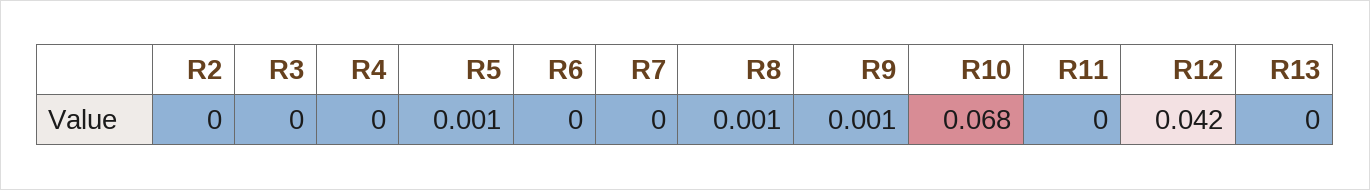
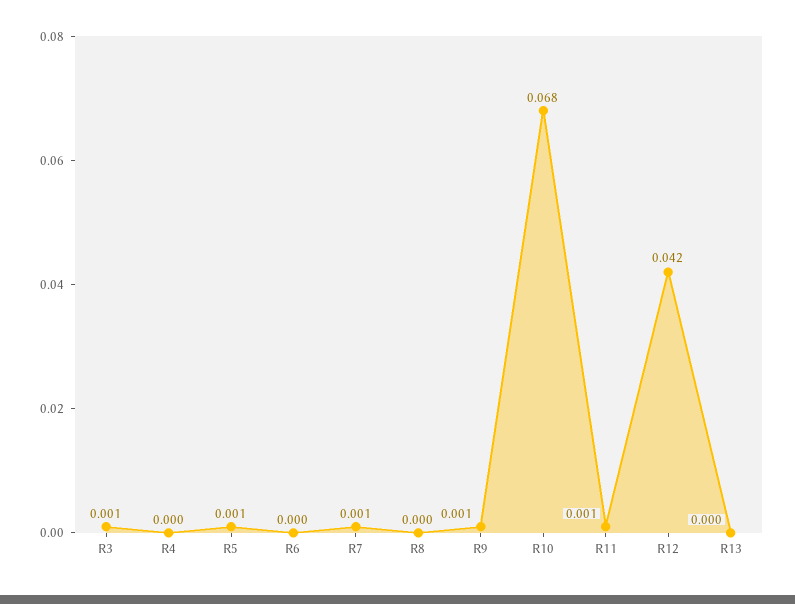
  {
-   "R2": 0,
-   "R3": 0,
+   "R3": 0.001,
    "R4": 0,
    "R5": 0.001,
    "R6": 0,
-   "R7": 0,
+   "R7": 0.001,
-   "R8": 0.001,
+   "R8": 0,
    "R9": 0.001,
    "R10": 0.068,
-   "R11": 0,
+   "R11": 0.001,
    "R12": 0.042,
    "R13": 0
  }

